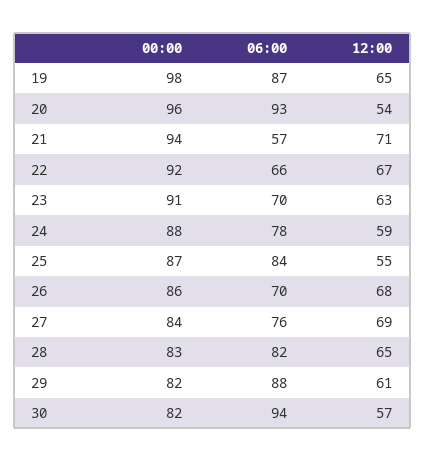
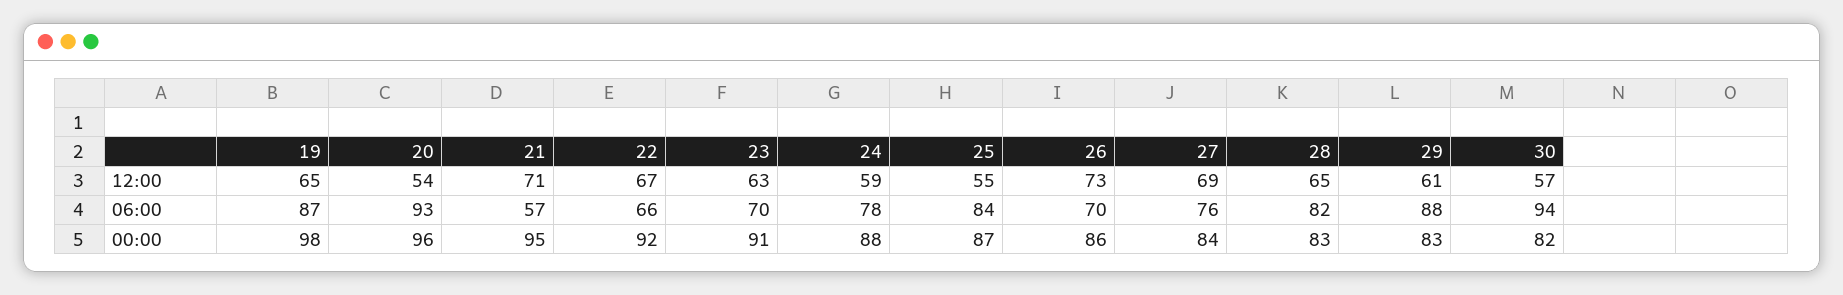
  {
    "00:00": {
      "19": 98,
      "20": 96,
-     "21": 94,
+     "21": 95,
      "22": 92,
      "23": 91,
      "24": 88,
      "25": 87,
      "26": 86,
      "27": 84,
      "28": 83,
-     "29": 82,
+     "29": 83,
      "30": 82
    },
    "06:00": {
      "19": 87,
      "20": 93,
      "21": 57,
      "22": 66,
      "23": 70,
      "24": 78,
      "25": 84,
      "26": 70,
      "27": 76,
      "28": 82,
      "29": 88,
      "30": 94
    },
    "12:00": {
      "19": 65,
      "20": 54,
      "21": 71,
      "22": 67,
      "23": 63,
      "24": 59,
      "25": 55,
-     "26": 68,
+     "26": 73,
      "27": 69,
      "28": 65,
      "29": 61,
      "30": 57
    }
  }

